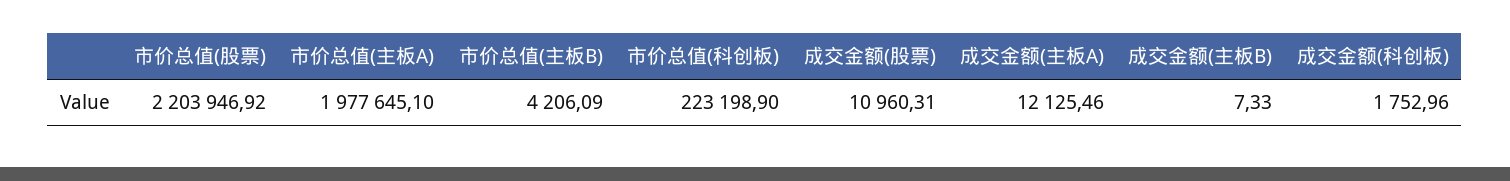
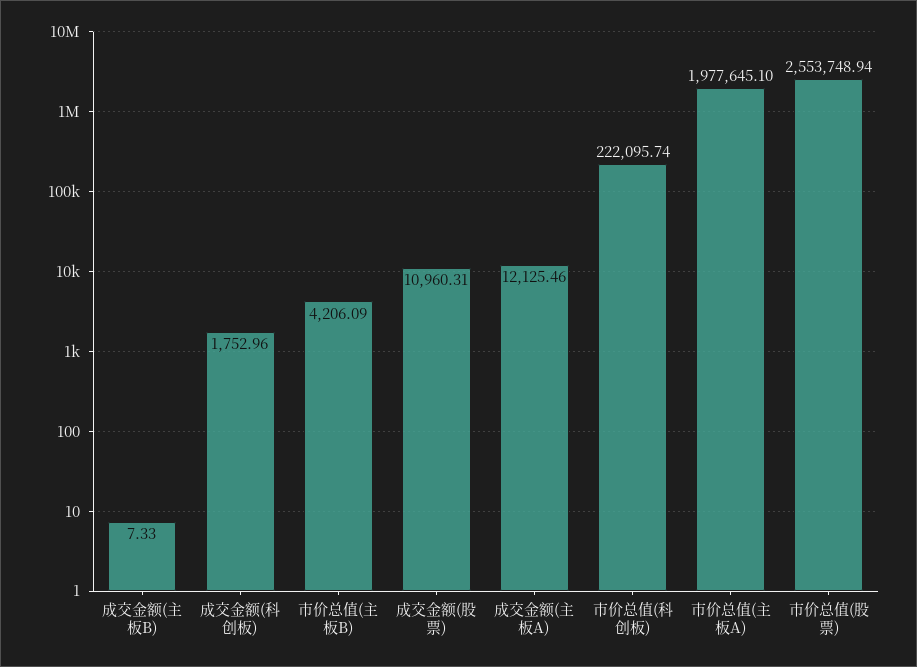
  {
-   "市价总值(股票)": 2203946.92,
+   "市价总值(股票)": 2553748.94,
    "市价总值(主板A)": 1977645.1,
    "市价总值(主板B)": 4206.09,
-   "市价总值(科创板)": 223198.9,
+   "市价总值(科创板)": 222095.74,
    "成交金额(股票)": 10960.31,
    "成交金额(主板A)": 12125.46,
    "成交金额(主板B)": 7.33,
    "成交金额(科创板)": 1752.96
  }

